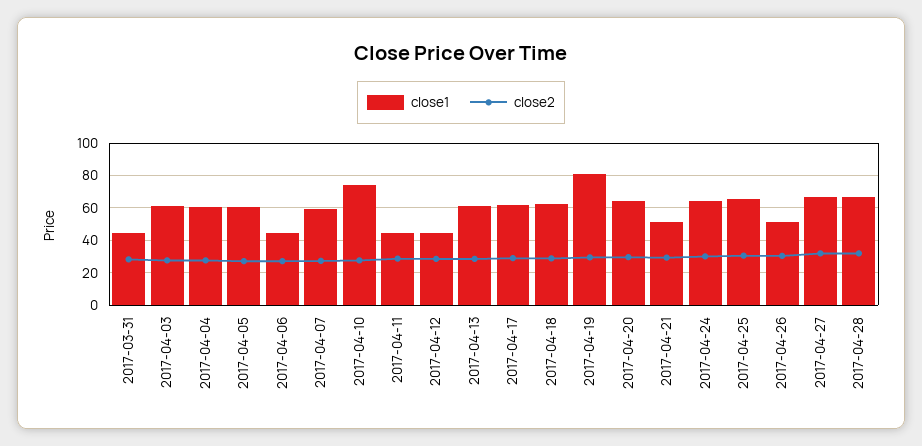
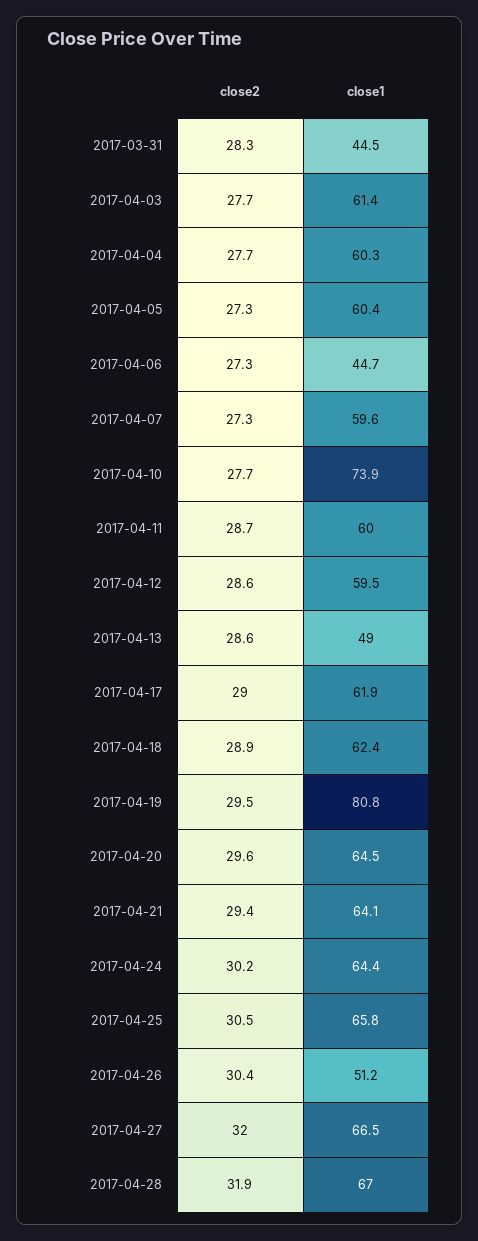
  {
    "close1": {
      "2017-03-31": 44.5,
      "2017-04-03": 61.4,
      "2017-04-04": 60.3,
      "2017-04-05": 60.4,
      "2017-04-06": 44.7,
      "2017-04-07": 59.6,
      "2017-04-10": 73.9,
-     "2017-04-11": 45,
+     "2017-04-11": 60,
-     "2017-04-12": 45,
+     "2017-04-12": 59.5,
-     "2017-04-13": 60,
+     "2017-04-13": 49,
      "2017-04-17": 61.9,
      "2017-04-18": 62.4,
      "2017-04-19": 80.8,
      "2017-04-20": 64.5,
-     "2017-04-21": 50,
+     "2017-04-21": 64.1,
      "2017-04-24": 64.4,
      "2017-04-25": 65.8,
      "2017-04-26": 51.2,
      "2017-04-27": 66.5,
      "2017-04-28": 67
    },
    "close2": {
      "2017-03-31": 28.3,
      "2017-04-03": 27.7,
      "2017-04-04": 27.7,
      "2017-04-05": 27.3,
      "2017-04-06": 27.3,
      "2017-04-07": 27.3,
      "2017-04-10": 27.7,
      "2017-04-11": 28.7,
      "2017-04-12": 28.6,
      "2017-04-13": 28.6,
      "2017-04-17": 29,
      "2017-04-18": 28.9,
      "2017-04-19": 29.5,
      "2017-04-20": 29.6,
      "2017-04-21": 29.4,
      "2017-04-24": 30.2,
      "2017-04-25": 30.5,
      "2017-04-26": 30.4,
      "2017-04-27": 32,
      "2017-04-28": 31.9
    }
  }

